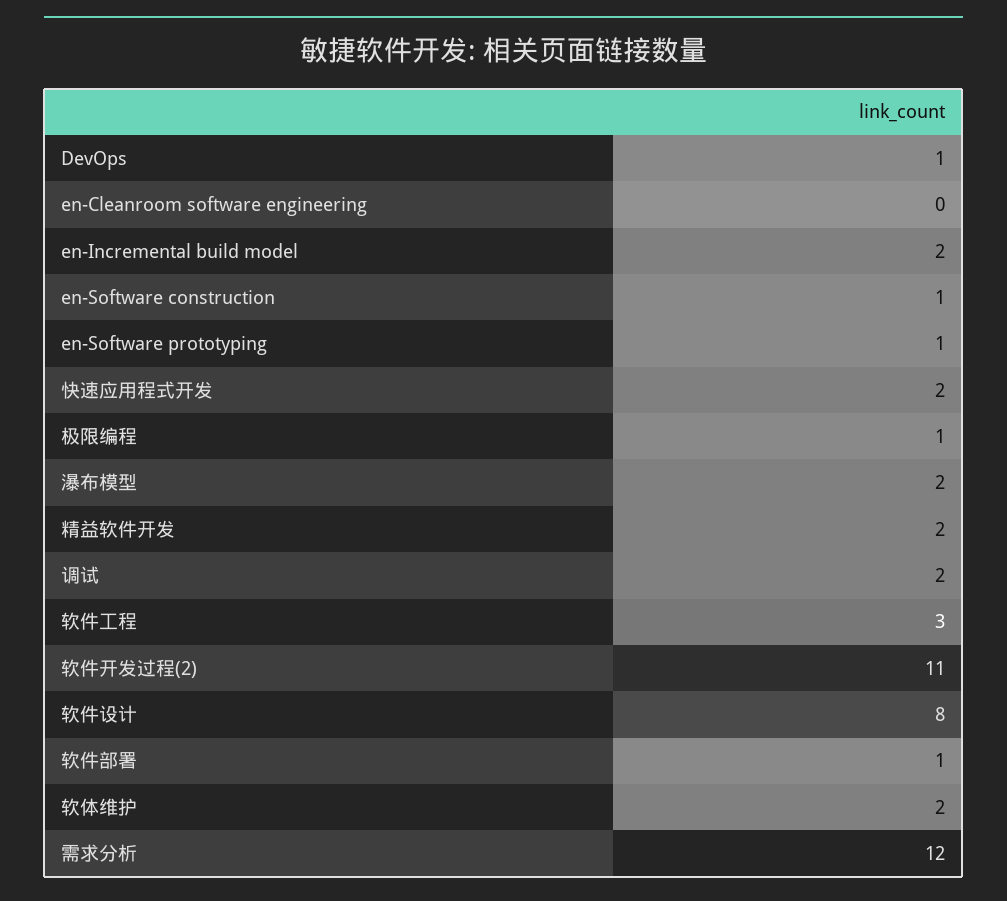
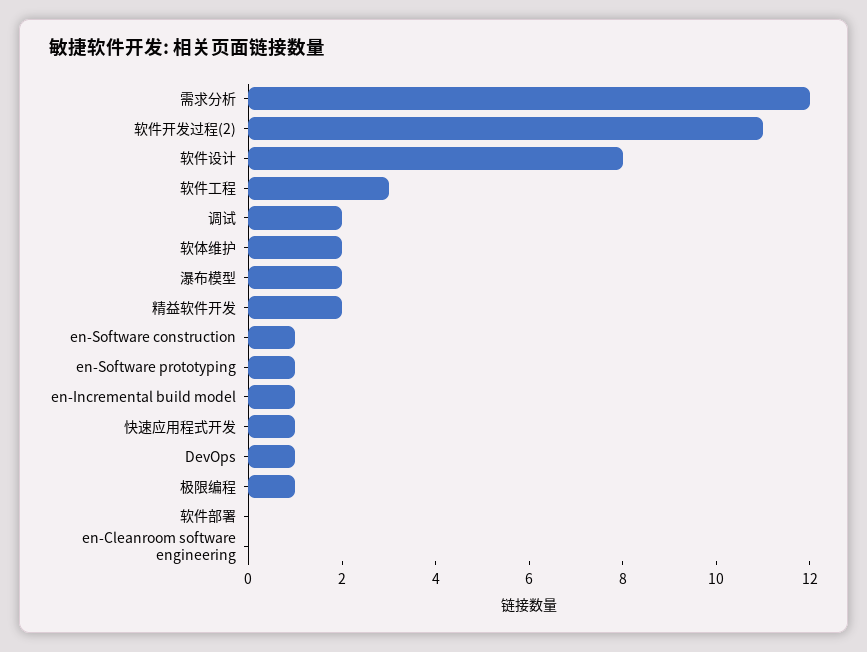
  {
    "DevOps": 1,
    "en-Cleanroom software engineering": 0,
-   "en-Incremental build model": 2,
+   "en-Incremental build model": 1,
    "en-Software construction": 1,
    "en-Software prototyping": 1,
-   "快速应用程式开发": 2,
+   "快速应用程式开发": 1,
    "极限编程": 1,
    "瀑布模型": 2,
    "精益软件开发": 2,
    "调试": 2,
    "软件工程": 3,
    "软件开发过程(2)": 11,
    "软件设计": 8,
-   "软件部署": 1,
+   "软件部署": 0,
    "软体维护": 2,
    "需求分析": 12
  }

